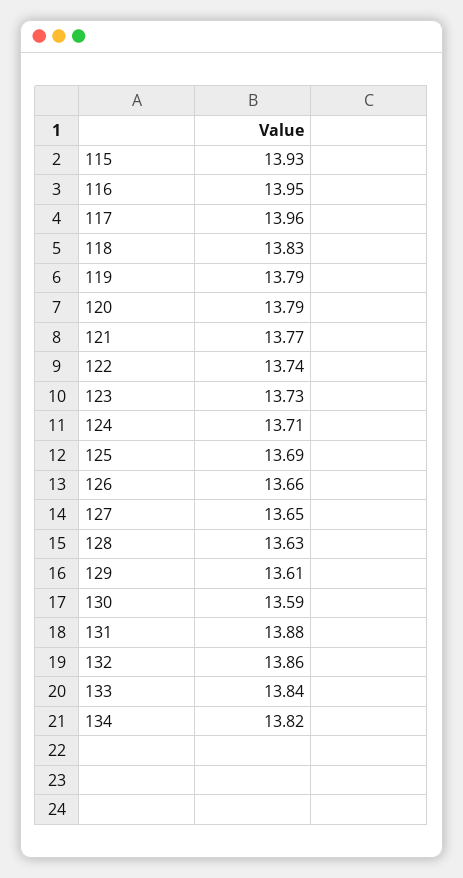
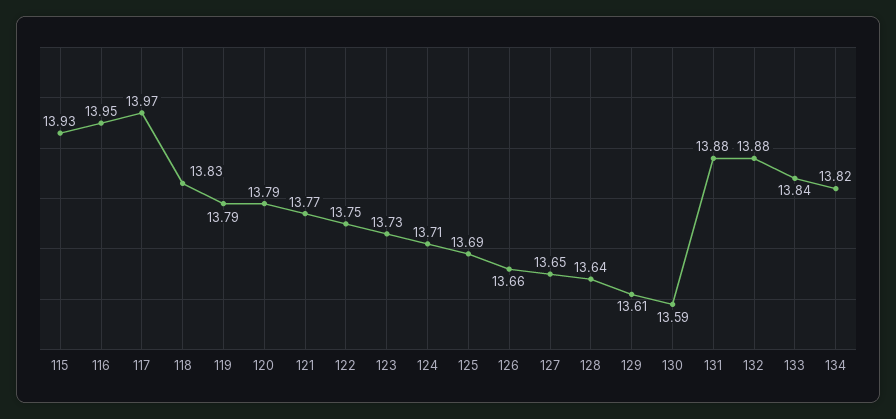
  {
    "115": 13.93,
    "116": 13.95,
-   "117": 13.96,
+   "117": 13.97,
    "118": 13.83,
    "119": 13.79,
    "120": 13.79,
    "121": 13.77,
-   "122": 13.74,
+   "122": 13.75,
    "123": 13.73,
    "124": 13.71,
    "125": 13.69,
    "126": 13.66,
    "127": 13.65,
-   "128": 13.63,
+   "128": 13.64,
    "129": 13.61,
    "130": 13.59,
    "131": 13.88,
-   "132": 13.86,
+   "132": 13.88,
    "133": 13.84,
    "134": 13.82
  }

